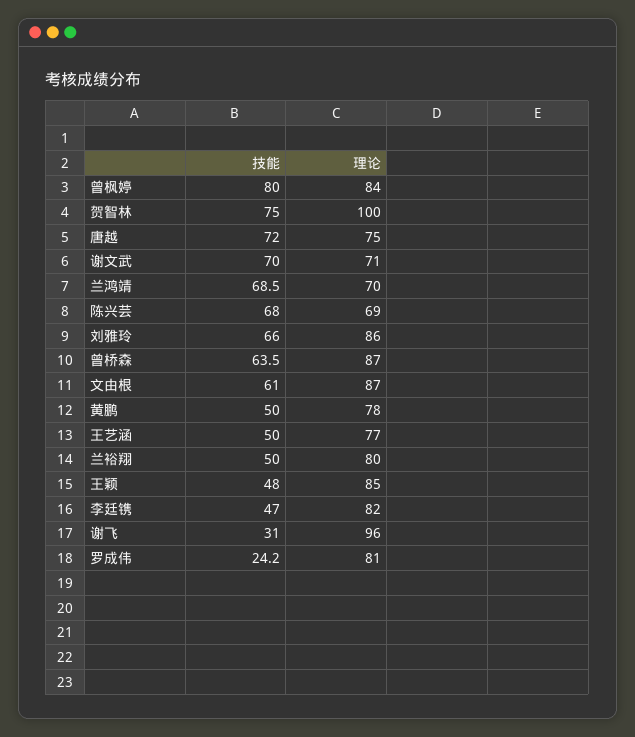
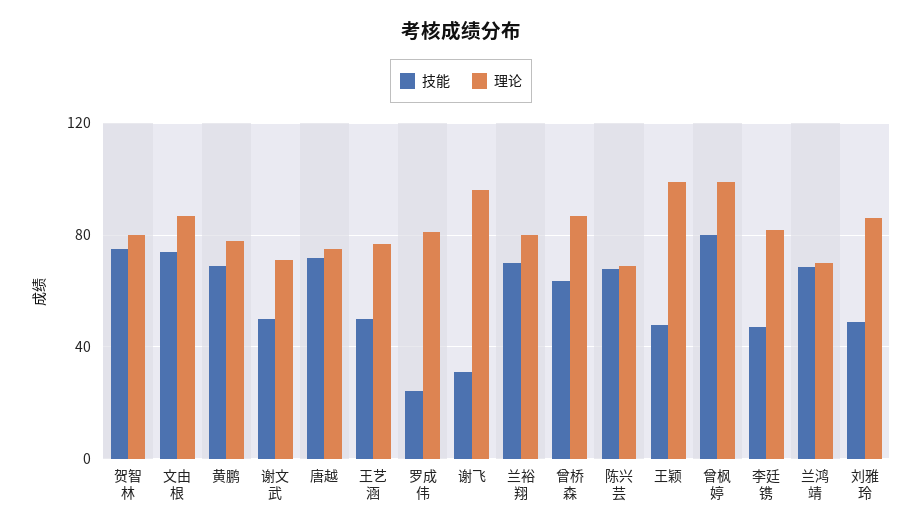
  {
    "技能": {
      "曾枫婷": 80,
      "贺智林": 75,
      "唐越": 72,
-     "谢文武": 70,
+     "谢文武": 50,
      "兰鸿靖": 68.5,
      "陈兴芸": 68,
-     "刘雅玲": 66,
+     "刘雅玲": 50,
      "曾桥森": 63.5,
-     "文由根": 61,
+     "文由根": 75,
-     "黄鹏": 50,
+     "黄鹏": 70,
      "王艺涵": 50,
-     "兰裕翔": 50,
+     "兰裕翔": 70,
      "王颖": 48,
      "李廷镌": 47,
      "谢飞": 31,
      "罗成伟": 24.2
    },
    "理论": {
-     "曾枫婷": 84,
+     "曾枫婷": 100,
-     "贺智林": 100,
+     "贺智林": 80,
      "唐越": 75,
      "谢文武": 71,
      "兰鸿靖": 70,
      "陈兴芸": 69,
      "刘雅玲": 86,
      "曾桥森": 87,
      "文由根": 87,
      "黄鹏": 78,
      "王艺涵": 77,
      "兰裕翔": 80,
-     "王颖": 85,
+     "王颖": 100,
      "李廷镌": 82,
      "谢飞": 96,
      "罗成伟": 81
    }
  }

